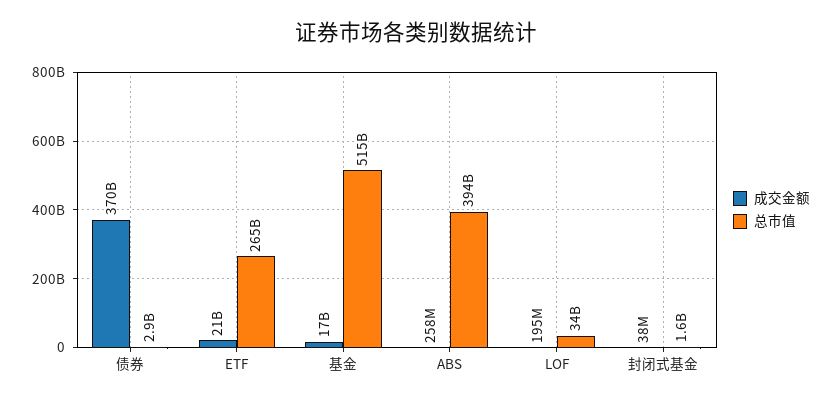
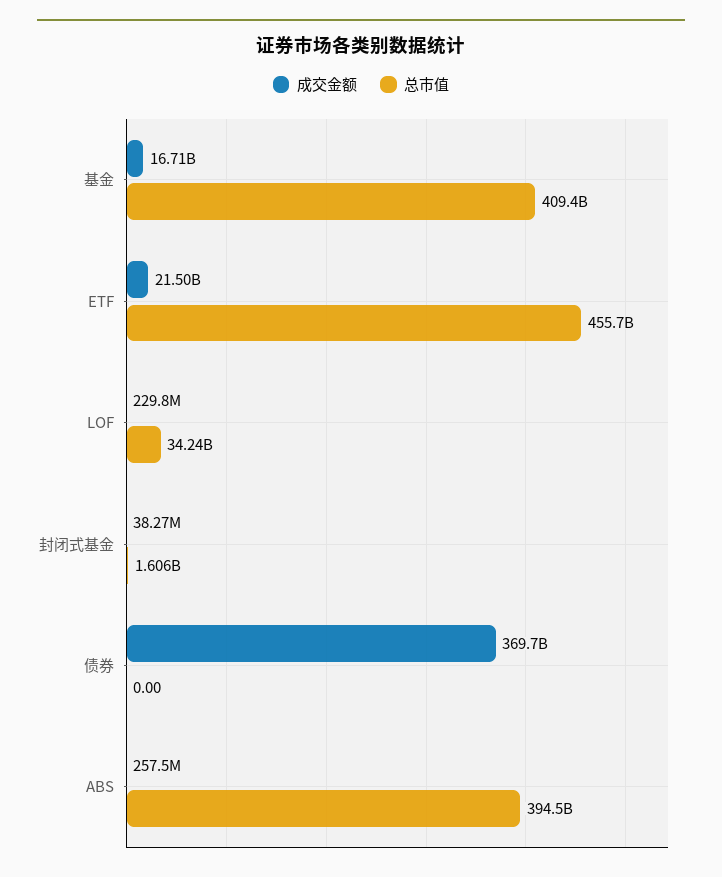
  {
    "成交金额": {
      "债券": 369700000000,
      "ETF": 21500000000,
      "基金": 16710000000,
      "ABS": 257500000,
-     "LOF": 195000000,
+     "LOF": 229800000,
      "封闭式基金": 38270000
    },
    "总市值": {
-     "债券": 2900000000,
+     "债券": 0,
-     "ETF": 265000000000,
+     "ETF": 455700000000,
-     "基金": 515000000000,
+     "基金": 409400000000,
      "ABS": 394500000000,
      "LOF": 34240000000,
      "封闭式基金": 1606000000
    }
  }

